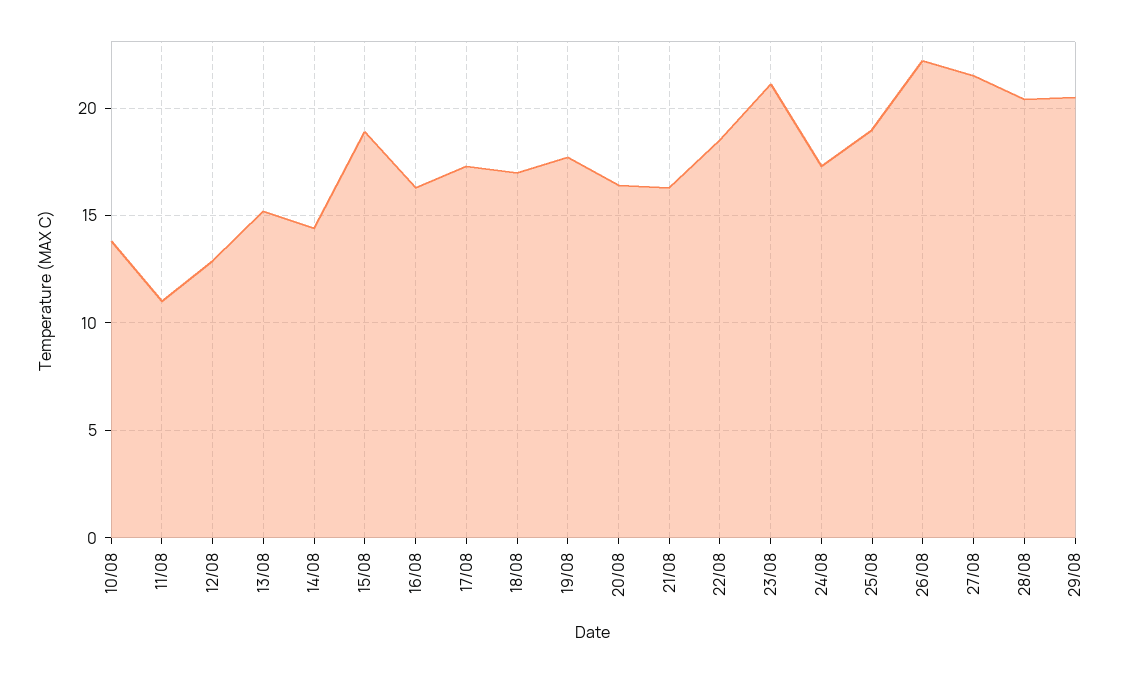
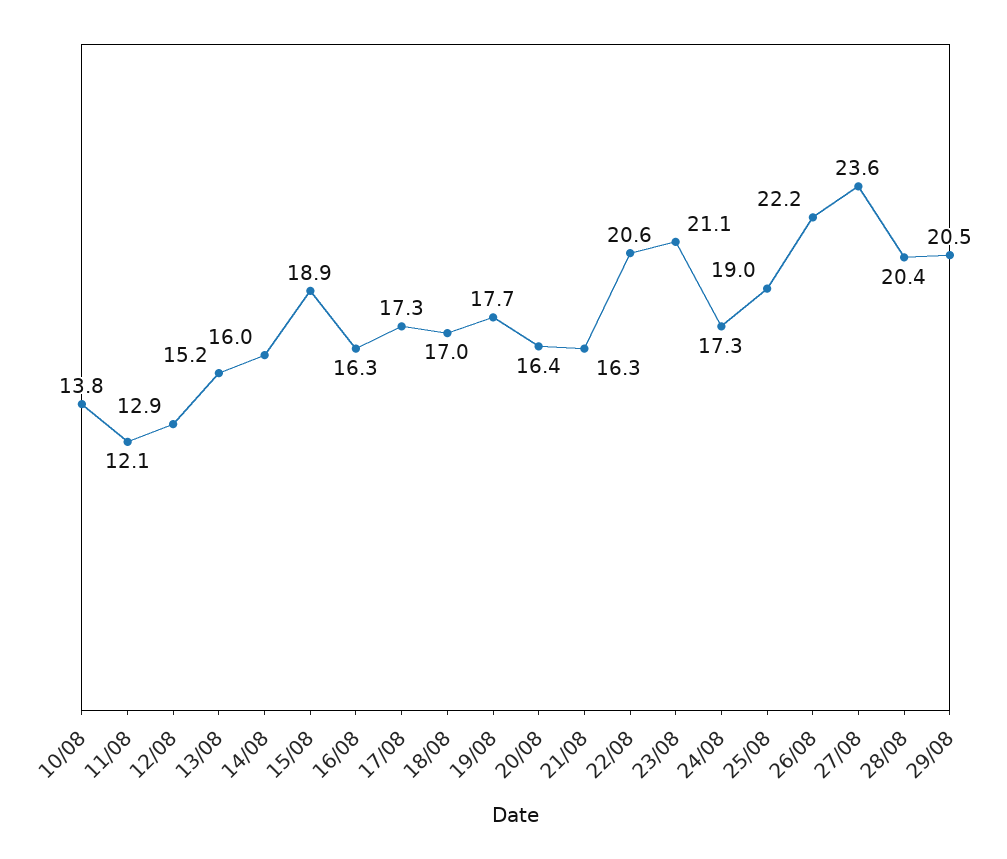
  {
    "10/08": 13.8,
-   "11/08": 11,
+   "11/08": 12.1,
    "12/08": 12.9,
    "13/08": 15.2,
-   "14/08": 14.5,
+   "14/08": 16,
    "15/08": 18.9,
    "16/08": 16.3,
    "17/08": 17.3,
    "18/08": 17,
    "19/08": 17.7,
    "20/08": 16.4,
    "21/08": 16.3,
-   "22/08": 18.5,
+   "22/08": 20.6,
    "23/08": 21.1,
    "24/08": 17.3,
    "25/08": 19,
    "26/08": 22.2,
-   "27/08": 21.5,
+   "27/08": 23.6,
    "28/08": 20.4,
    "29/08": 20.5
  }

